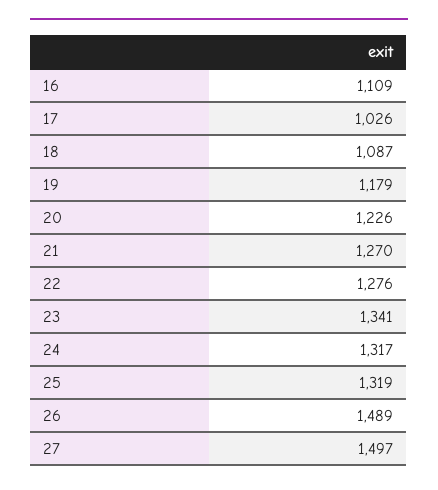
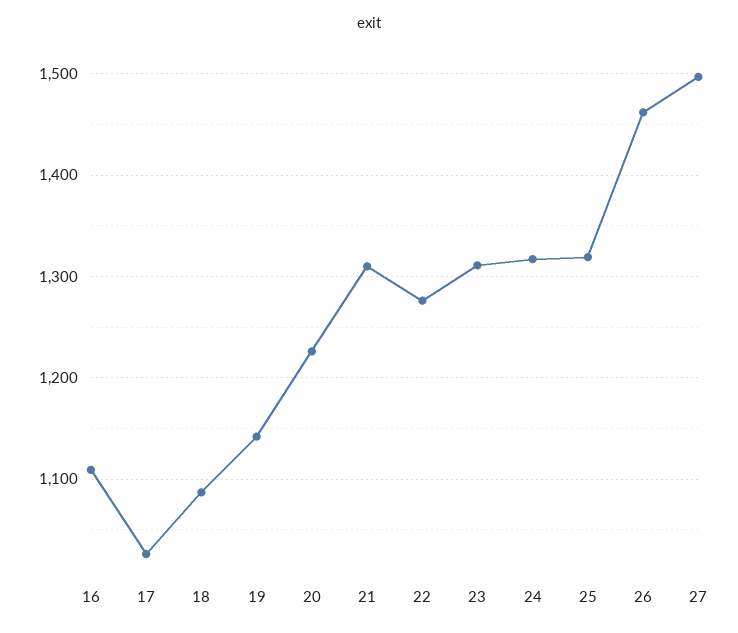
  {
    "16": 1109,
    "17": 1026,
    "18": 1087,
-   "19": 1179,
+   "19": 1140,
    "20": 1226,
-   "21": 1270,
+   "21": 1310,
    "22": 1276,
-   "23": 1341,
+   "23": 1310,
    "24": 1317,
    "25": 1319,
-   "26": 1489,
+   "26": 1460,
    "27": 1497
  }

